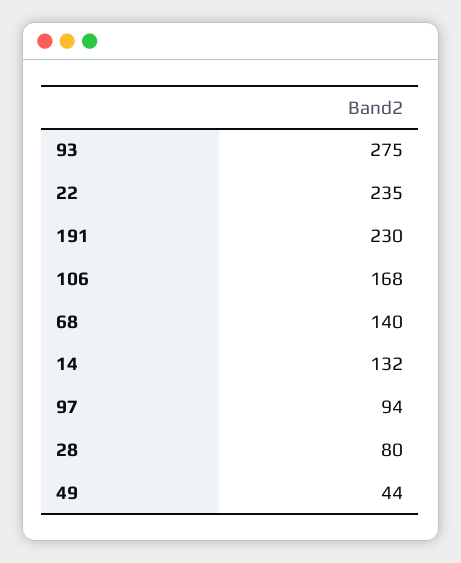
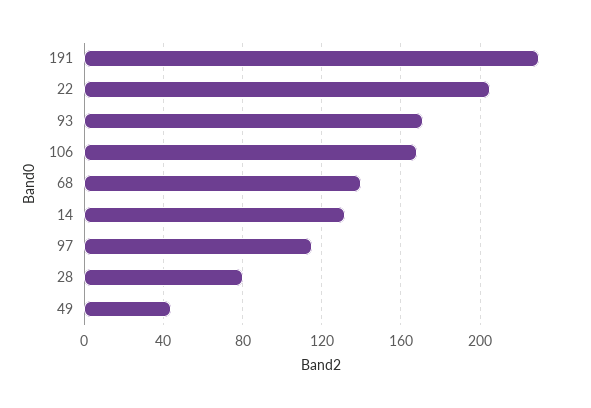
  {
-   "93": 275,
+   "93": 170,
-   "22": 235,
+   "22": 205,
    "191": 230,
    "106": 168,
    "68": 140,
    "14": 132,
-   "97": 94,
+   "97": 115,
    "28": 80,
    "49": 44
  }

